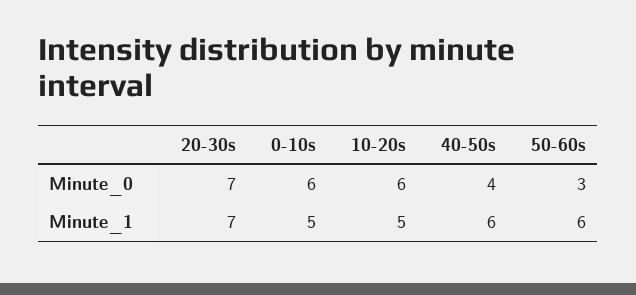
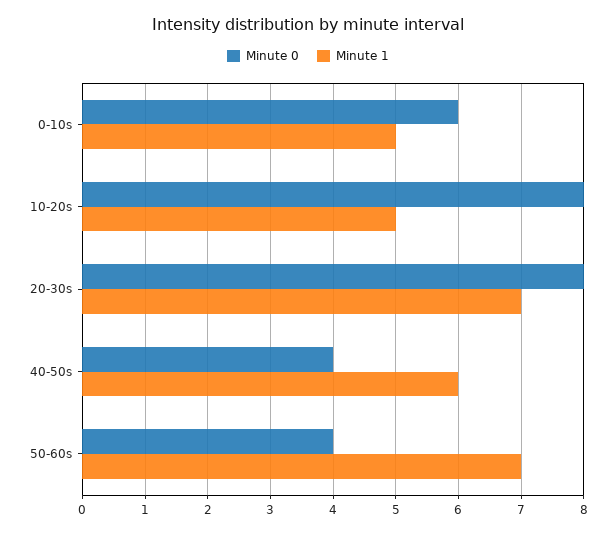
  {
    "Minute_0": {
-     "20-30s": 7,
+     "20-30s": 8,
      "0-10s": 6,
-     "10-20s": 6,
+     "10-20s": 8,
      "40-50s": 4,
-     "50-60s": 3
+     "50-60s": 4
    },
    "Minute_1": {
      "20-30s": 7,
      "0-10s": 5,
      "10-20s": 5,
      "40-50s": 6,
-     "50-60s": 6
+     "50-60s": 7
    }
  }

